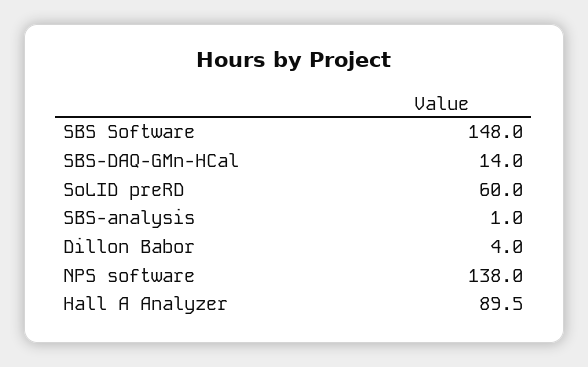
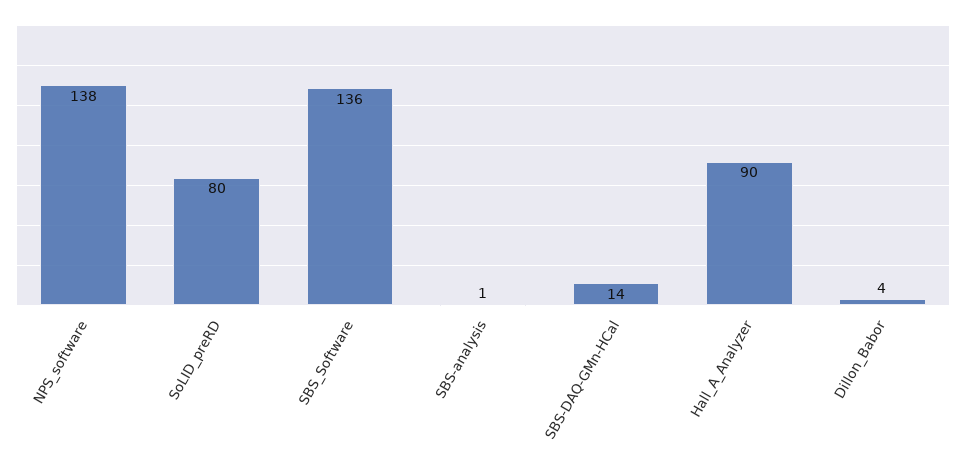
  {
-   "SBS Software": 148,
+   "SBS Software": 136,
    "SBS-DAQ-GMn-HCal": 14,
-   "SoLID preRD": 60,
+   "SoLID preRD": 80,
    "SBS-analysis": 1,
    "Dillon Babor": 4,
    "NPS software": 138,
    "Hall A Analyzer": 89.5
  }

